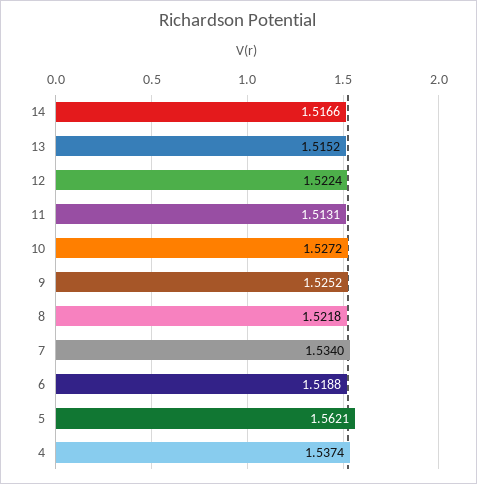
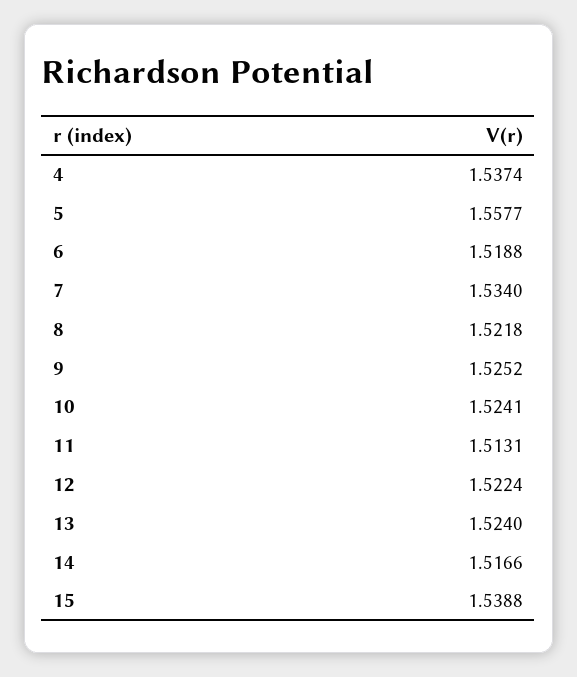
  {
    "14": 1.5166,
-   "13": 1.5152,
+   "13": 1.524,
    "12": 1.5224,
    "11": 1.5131,
-   "10": 1.5272,
+   "10": 1.5241,
    "9": 1.5252,
    "8": 1.5218,
    "7": 1.534,
    "6": 1.5188,
-   "5": 1.5621,
+   "5": 1.5577,
-   "4": 1.5374
+   "4": 1.5374,
+   "15": 1.5388
  }

